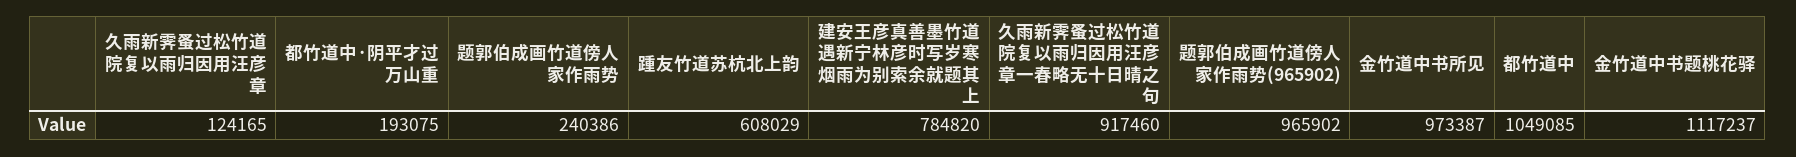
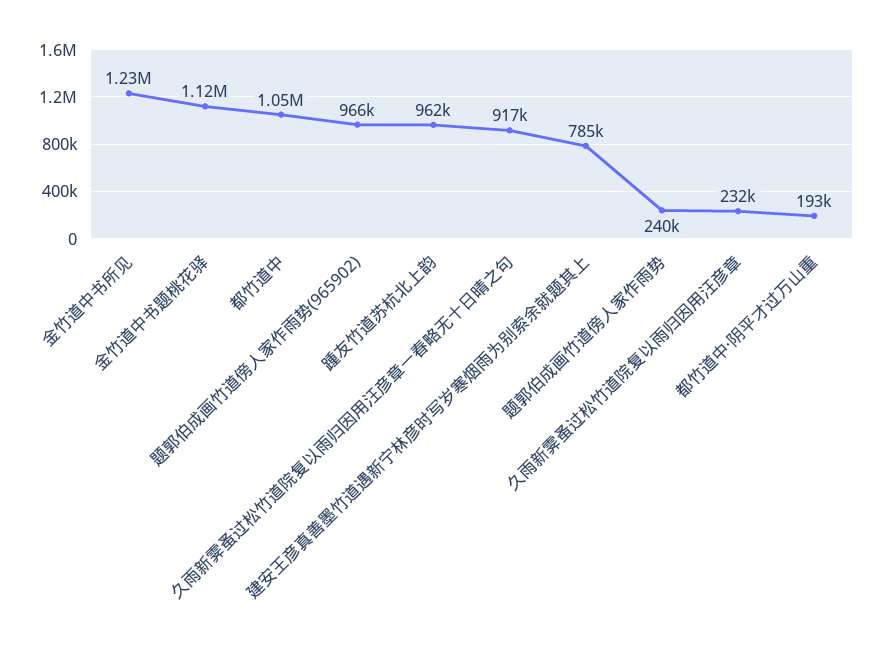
  {
-   "久雨新霁蚤过松竹道院复以雨归因用汪彦章": 124165,
+   "久雨新霁蚤过松竹道院复以雨归因用汪彦章": 232000,
    "都竹道中·阴平才过万山重": 193075,
    "题郭伯成画竹道傍人家作雨势": 240386,
-   "踵友竹道苏杭北上韵": 608029,
+   "踵友竹道苏杭北上韵": 962000,
    "建安王彦真善墨竹道遇新宁林彦时写岁寒烟雨为别索余就题其上": 784820,
    "久雨新霁蚤过松竹道院复以雨归因用汪彦章一春略无十日晴之句": 917460,
    "题郭伯成画竹道傍人家作雨势(965902)": 965902,
-   "金竹道中书所见": 973387,
+   "金竹道中书所见": 1230000,
    "都竹道中": 1049085,
    "金竹道中书题桃花驿": 1117237
  }

